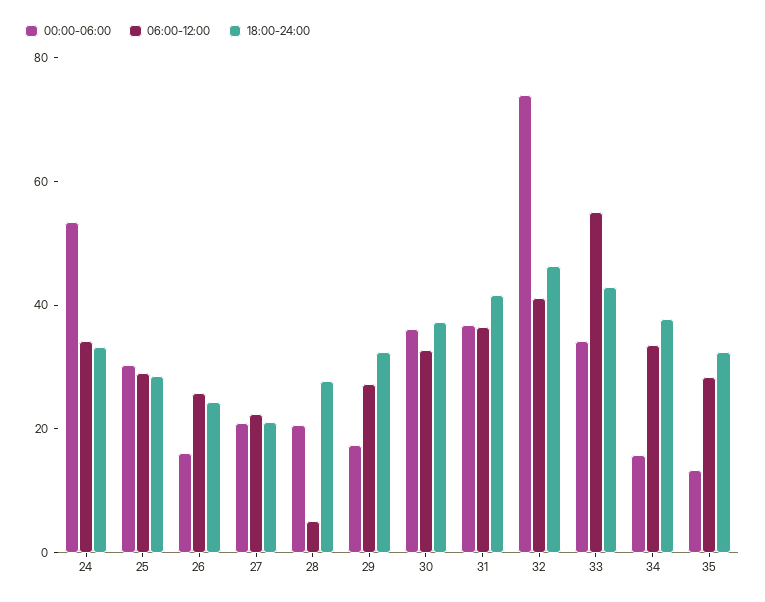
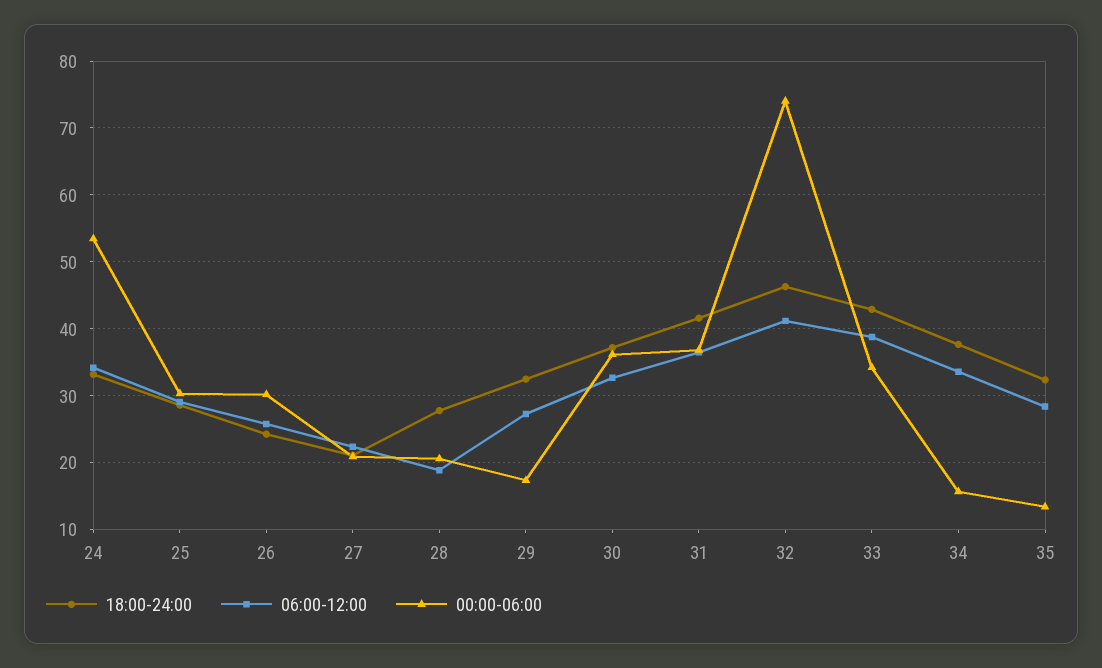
  {
    "00:00-06:00": {
      "24": 53,
      "25": 30,
-     "26": 15,
+     "26": 30,
      "27": 21,
      "28": 21,
      "29": 17,
      "30": 36,
      "31": 37,
      "32": 74,
      "33": 34,
      "34": 16,
      "35": 13
    },
    "06:00-12:00": {
      "24": 34,
      "25": 29,
      "26": 26,
      "27": 22,
-     "28": 5,
+     "28": 19,
      "29": 27,
      "30": 33,
      "31": 37,
      "32": 41,
-     "33": 55,
+     "33": 39,
      "34": 34,
      "35": 28
    },
    "18:00-24:00": {
      "24": 33,
      "25": 29,
      "26": 24,
      "27": 21,
      "28": 28,
      "29": 33,
      "30": 37,
      "31": 42,
      "32": 46,
      "33": 43,
      "34": 38,
      "35": 32
    }
  }

